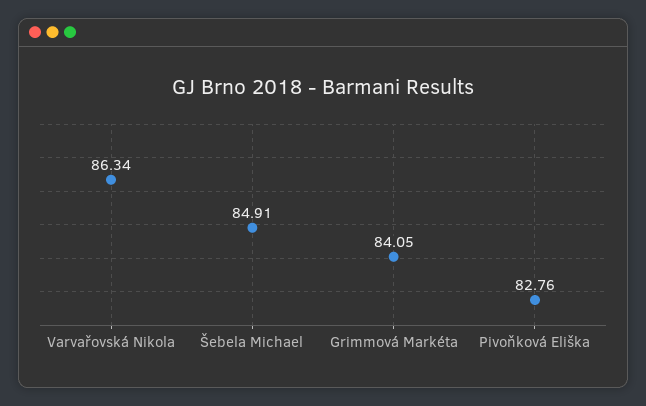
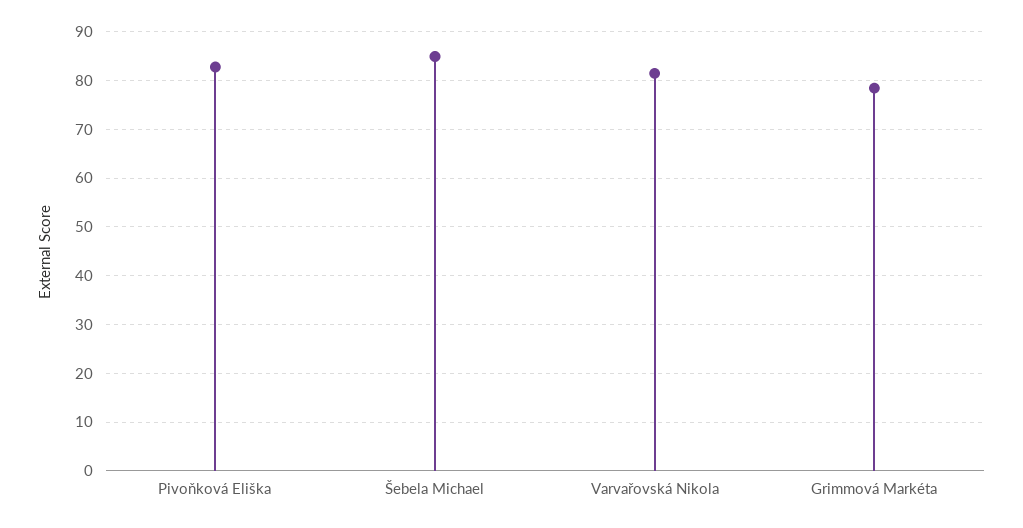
  {
-   "Varvařovská Nikola": 86.34,
+   "Varvařovská Nikola": 82,
    "Šebela Michael": 84.91,
-   "Grimmová Markéta": 84.05,
+   "Grimmová Markéta": 78,
    "Pivoňková Eliška": 82.76
  }

